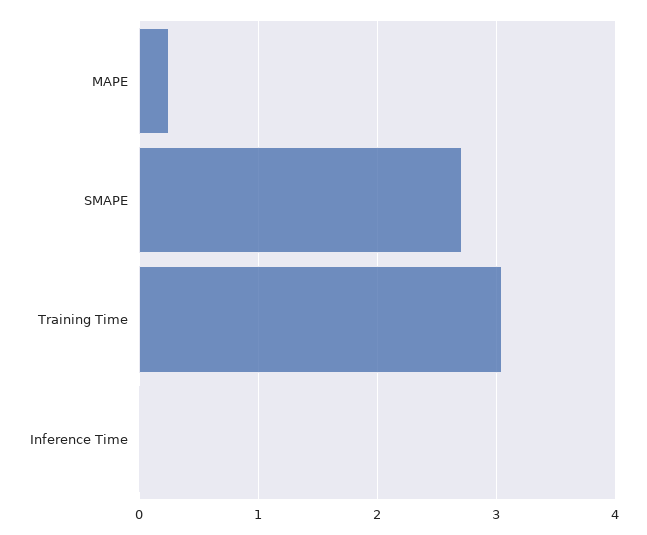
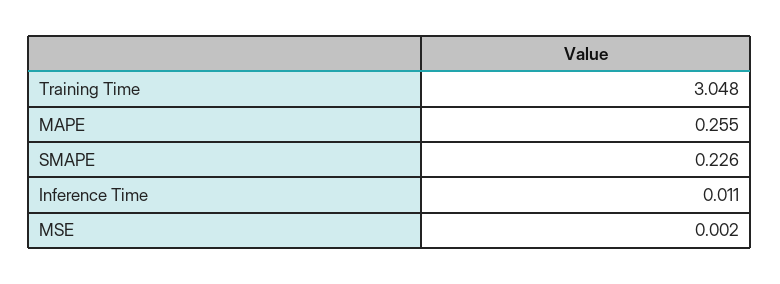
  {
    "MAPE": 0.255,
-   "SMAPE": 2.7,
+   "SMAPE": 0.226,
    "Training Time": 3.048,
-   "Inference Time": 0.011
+   "Inference Time": 0.011,
+   "MSE": 0.002
  }

